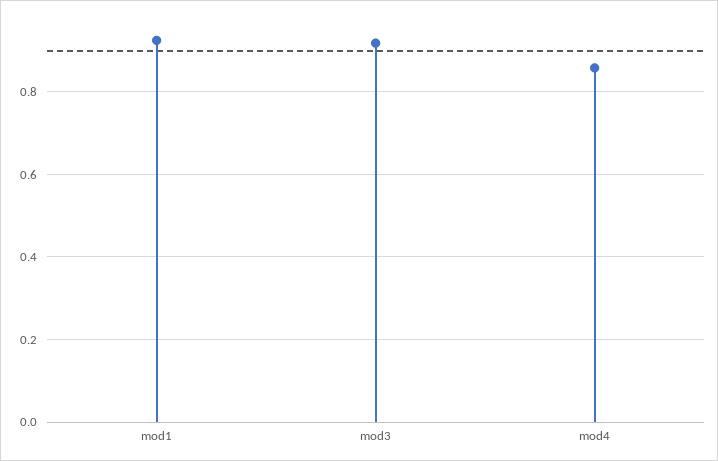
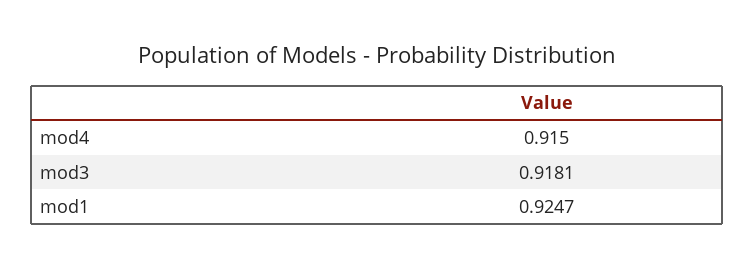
  {
    "mod1": 0.9247,
    "mod3": 0.9181,
-   "mod4": 0.86
+   "mod4": 0.915
  }

